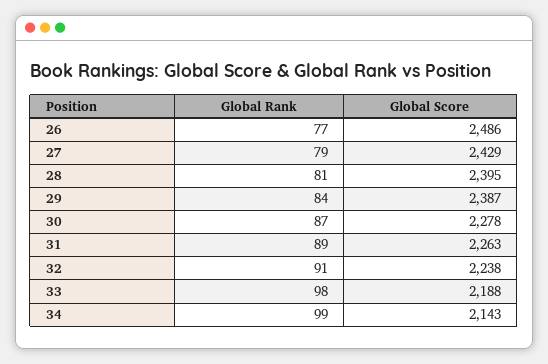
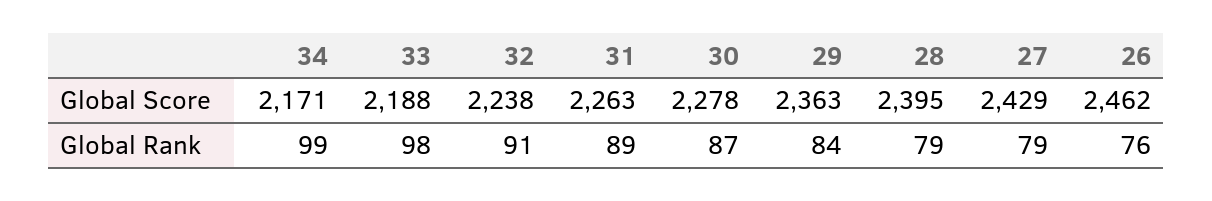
  {
    "Global Rank": {
-     "26": 77,
+     "26": 76,
      "27": 79,
-     "28": 81,
+     "28": 79,
      "29": 84,
      "30": 87,
      "31": 89,
      "32": 91,
      "33": 98,
      "34": 99
    },
    "Global Score": {
-     "26": 2486,
+     "26": 2462,
      "27": 2429,
      "28": 2395,
-     "29": 2387,
+     "29": 2363,
      "30": 2278,
      "31": 2263,
      "32": 2238,
      "33": 2188,
-     "34": 2143
+     "34": 2171
    }
  }

